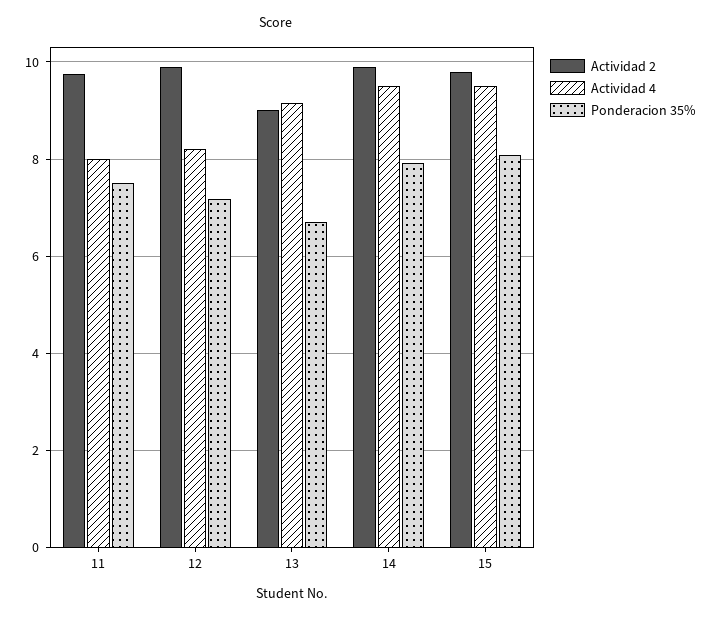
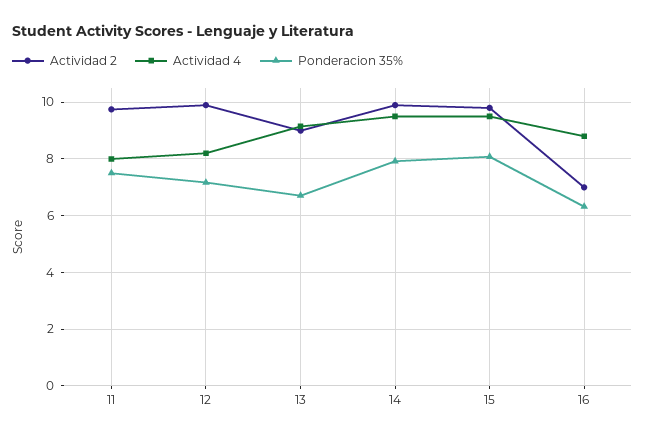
  {
    "Actividad 2": {
      "11": 9.8,
      "12": 10,
      "13": 9,
      "14": 10,
-     "15": 9.8
+     "15": 9.8,
+     "16": 7
    },
    "Actividad 4": {
      "11": 8,
      "12": 8.2,
      "13": 9.2,
      "14": 9.6,
-     "15": 9.6
+     "15": 9.6,
+     "16": 8.75
    },
    "Ponderacion 35%": {
      "11": 7.6,
      "12": 7.2,
      "13": 6.8,
      "14": 8,
-     "15": 8
+     "15": 8,
+     "16": 6.25
    }
  }

